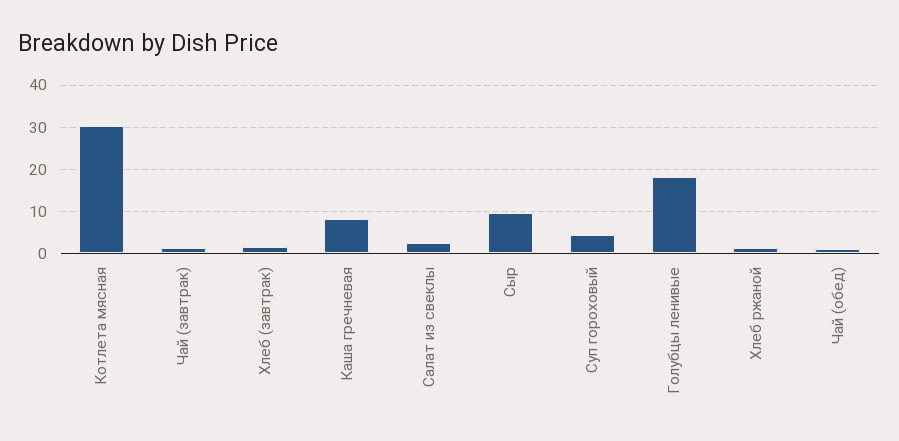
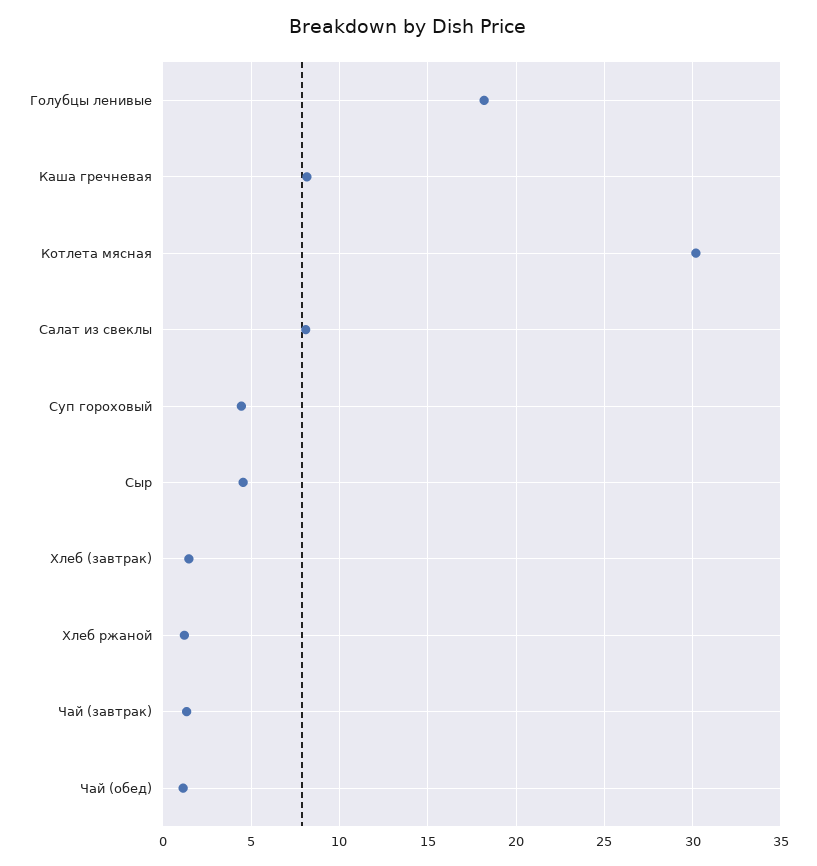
  {
    "Котлета мясная": 30,
    "Чай (завтрак)": 1.5,
    "Хлеб (завтрак)": 1.5,
    "Каша гречневая": 8,
-   "Салат из свеклы": 2,
+   "Салат из свеклы": 8,
-   "Сыр": 10,
+   "Сыр": 4.5,
    "Суп гороховый": 4.5,
    "Голубцы ленивые": 18,
    "Хлеб ржаной": 1,
    "Чай (обед)": 1
  }

